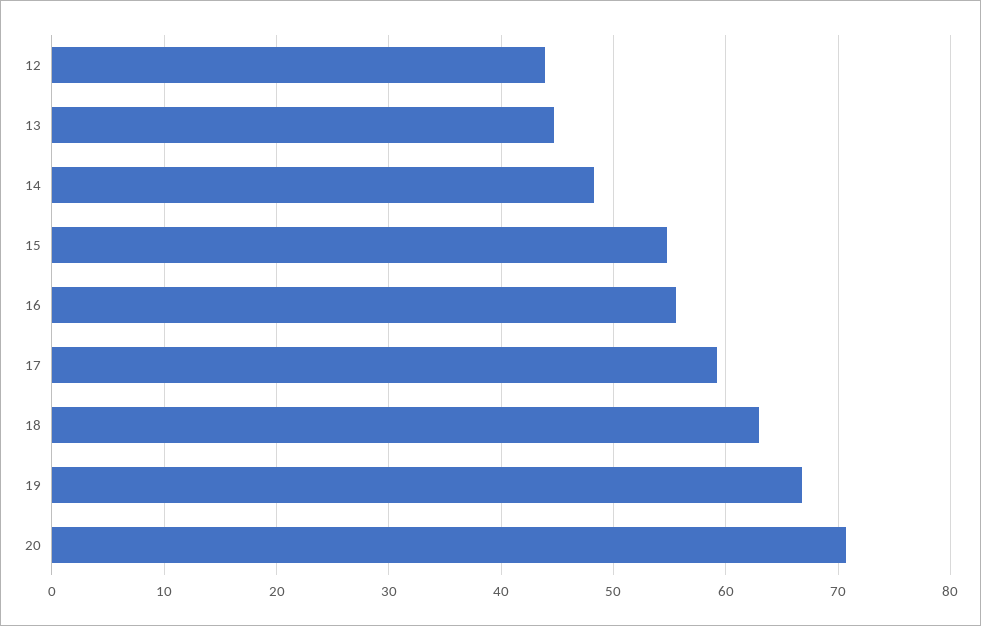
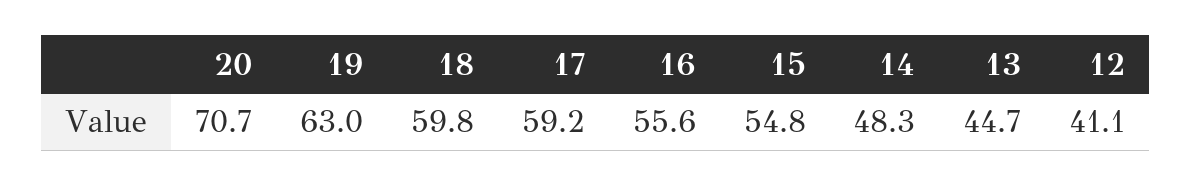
  {
-   "12": 44,
+   "12": 41.1,
    "13": 44.7,
    "14": 48.3,
    "15": 54.8,
    "16": 55.6,
    "17": 59.2,
-   "18": 63,
+   "18": 59.8,
-   "19": 67,
+   "19": 63,
    "20": 70.7
  }

